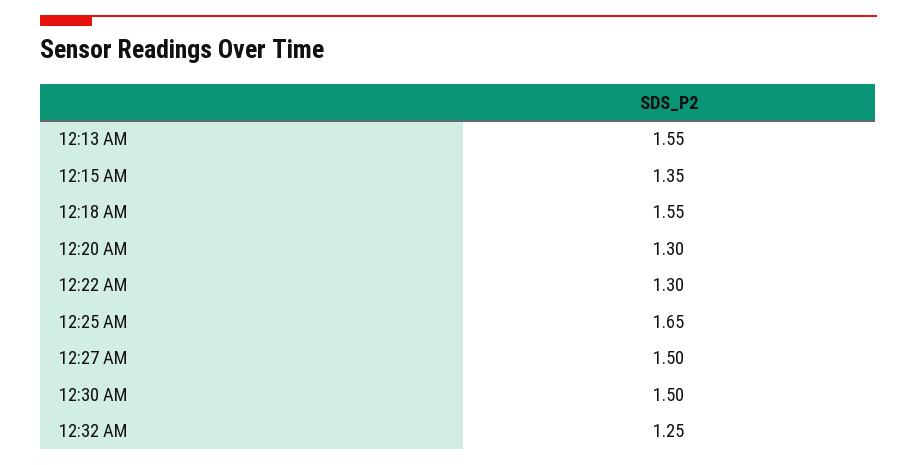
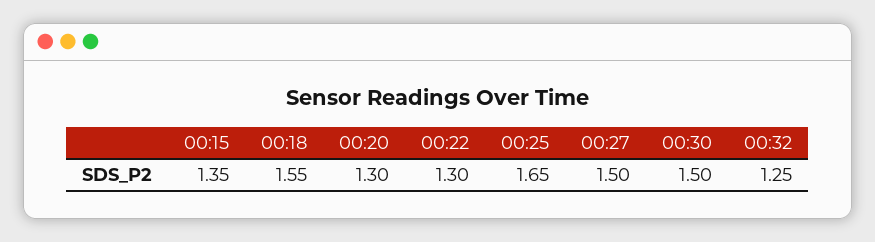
  {
-   "12:13 AM": 1.55,
    "12:15 AM": 1.35,
    "12:18 AM": 1.55,
    "12:20 AM": 1.3,
    "12:22 AM": 1.3,
    "12:25 AM": 1.65,
    "12:27 AM": 1.5,
    "12:30 AM": 1.5,
    "12:32 AM": 1.25
  }

